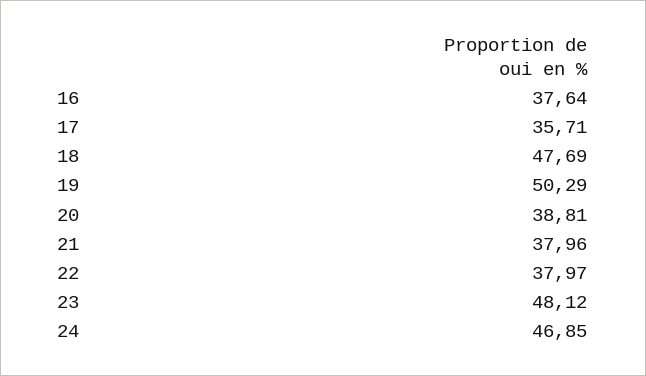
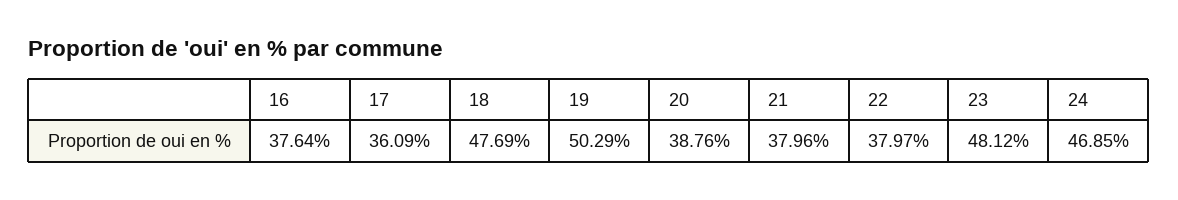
  {
    "16": 37.64,
-   "17": 35.71,
+   "17": 36.09,
    "18": 47.69,
    "19": 50.29,
-   "20": 38.81,
+   "20": 38.76,
    "21": 37.96,
    "22": 37.97,
    "23": 48.12,
    "24": 46.85
  }

